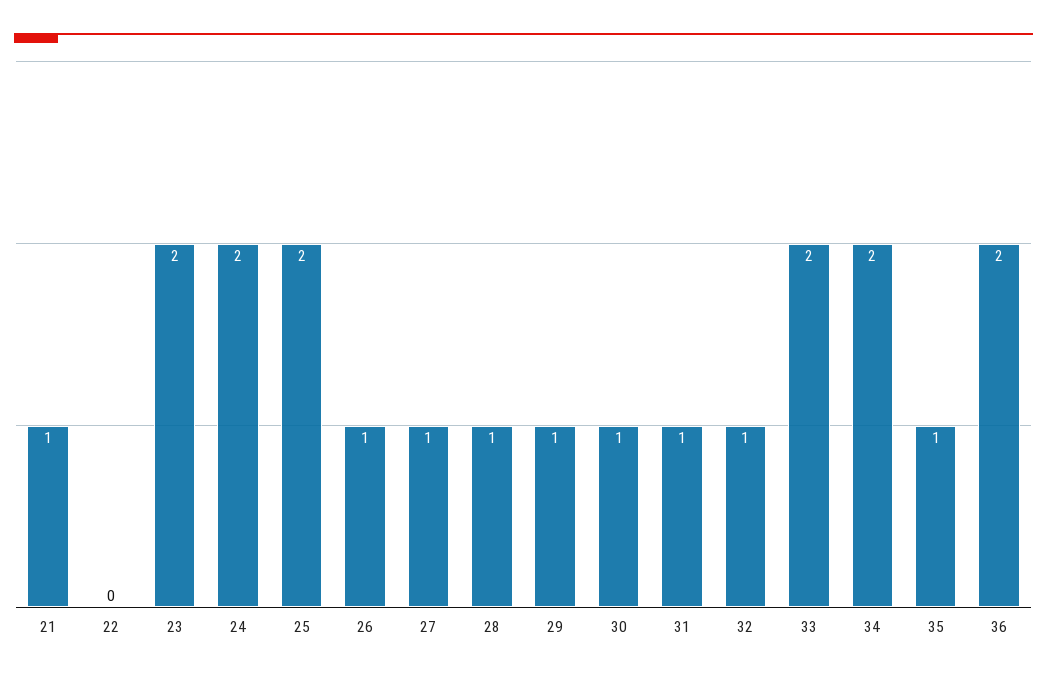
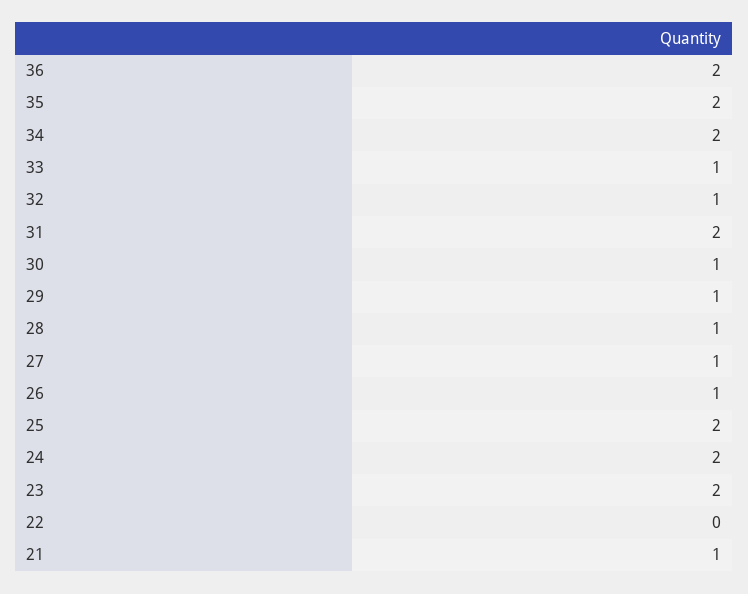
  {
    "21": 1,
    "22": 0,
    "23": 2,
    "24": 2,
    "25": 2,
    "26": 1,
    "27": 1,
    "28": 1,
    "29": 1,
    "30": 1,
-   "31": 1,
+   "31": 2,
    "32": 1,
-   "33": 2,
+   "33": 1,
    "34": 2,
-   "35": 1,
+   "35": 2,
    "36": 2
  }

